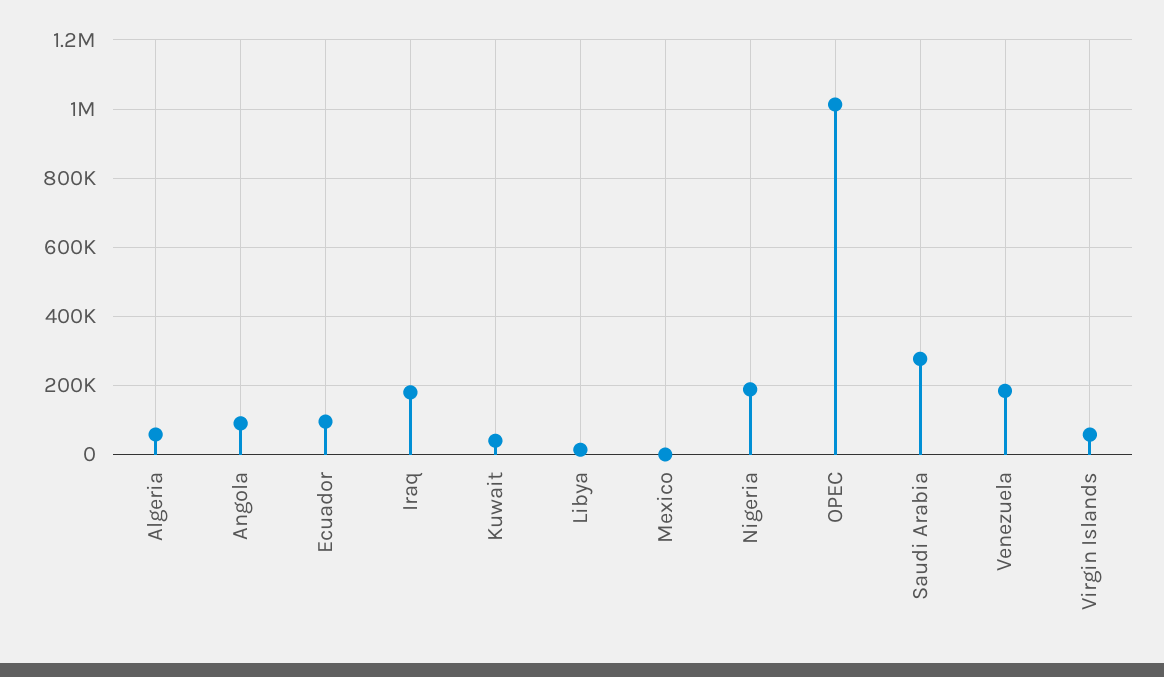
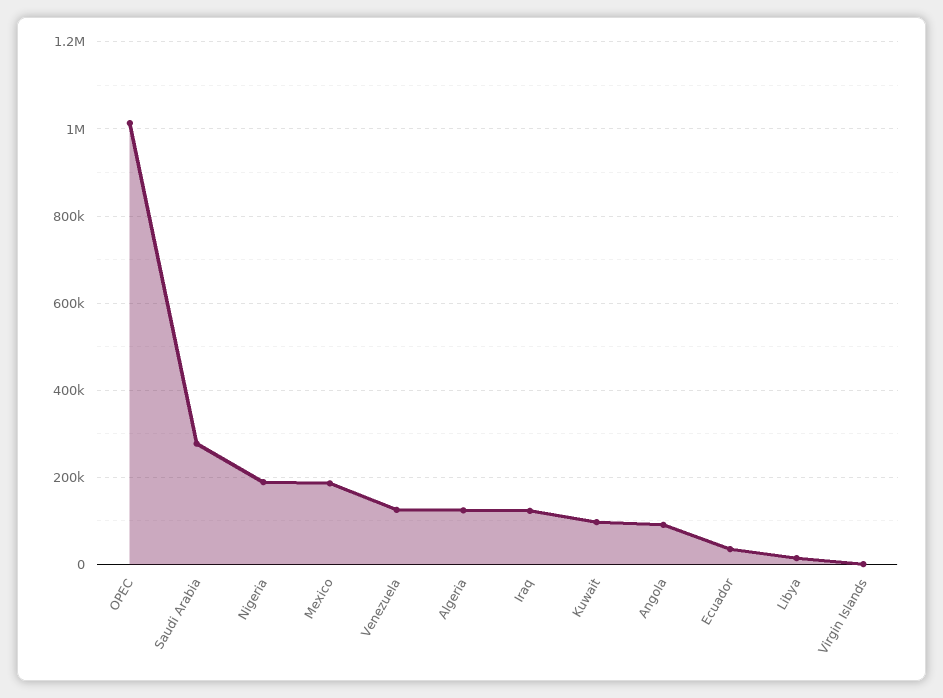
  {
-   "Algeria": 60000,
+   "Algeria": 120000,
    "Angola": 100000,
-   "Ecuador": 100000,
+   "Ecuador": 40000,
-   "Iraq": 180000,
+   "Iraq": 120000,
-   "Kuwait": 40000,
+   "Kuwait": 100000,
    "Libya": 20000,
-   "Mexico": 0,
+   "Mexico": 180000,
    "Nigeria": 180000,
    "OPEC": 1020000,
    "Saudi Arabia": 280000,
-   "Venezuela": 180000,
+   "Venezuela": 120000,
-   "Virgin Islands": 60000
+   "Virgin Islands": 0
  }

